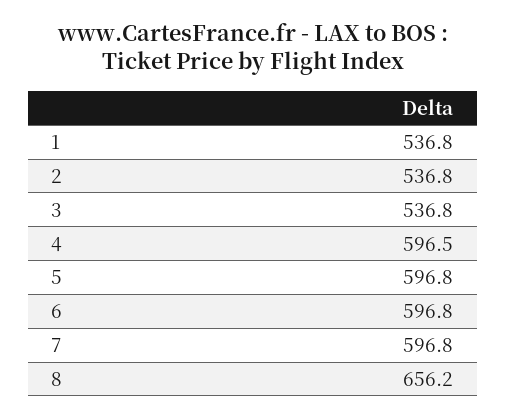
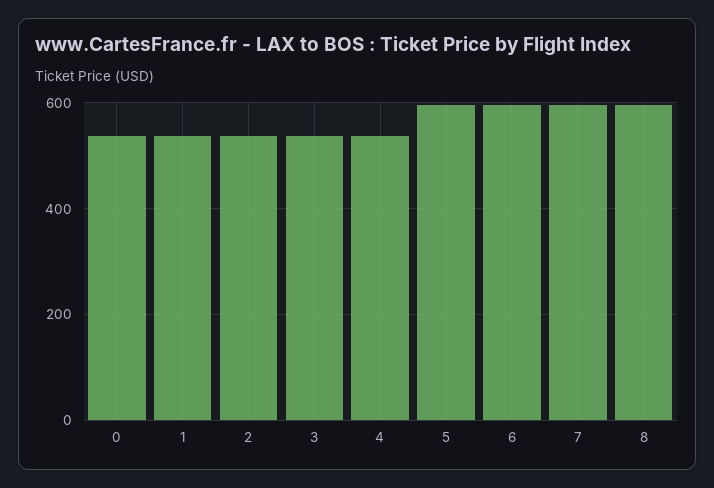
  {
    "1": 536.8,
    "2": 536.8,
    "3": 536.8,
-   "4": 596.5,
+   "4": 540,
    "5": 596.8,
    "6": 596.8,
    "7": 596.8,
-   "8": 656.2
+   "8": 600,
+   "0": 540
  }

